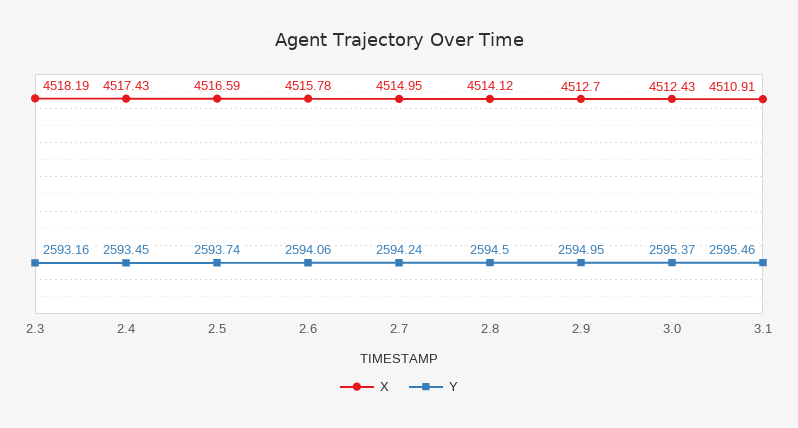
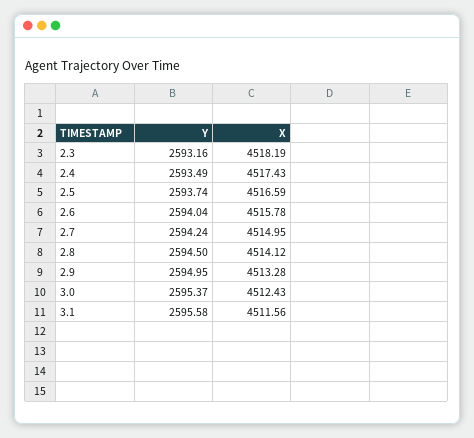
  {
    "X": {
      "2.3": 4518.19,
      "2.4": 4517.43,
      "2.5": 4516.59,
      "2.6": 4515.78,
      "2.7": 4514.95,
      "2.8": 4514.12,
-     "2.9": 4512.7,
+     "2.9": 4513.28,
      "3.0": 4512.43,
-     "3.1": 4510.91
+     "3.1": 4511.56
    },
    "Y": {
      "2.3": 2593.16,
-     "2.4": 2593.45,
+     "2.4": 2593.49,
      "2.5": 2593.74,
-     "2.6": 2594.06,
+     "2.6": 2594.04,
      "2.7": 2594.24,
      "2.8": 2594.5,
      "2.9": 2594.95,
      "3.0": 2595.37,
-     "3.1": 2595.46
+     "3.1": 2595.58
    }
  }

